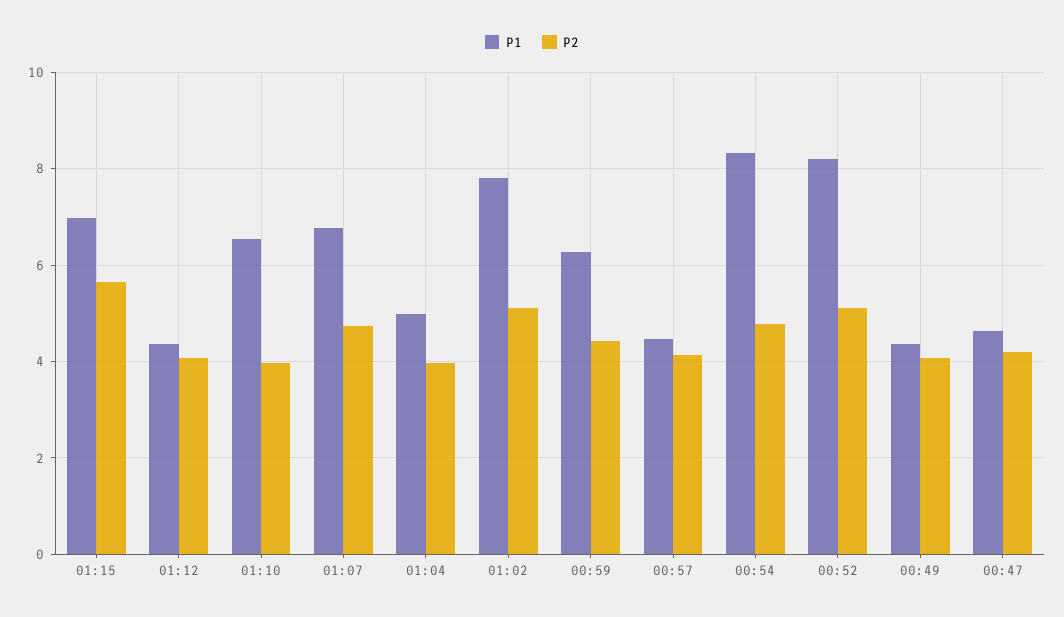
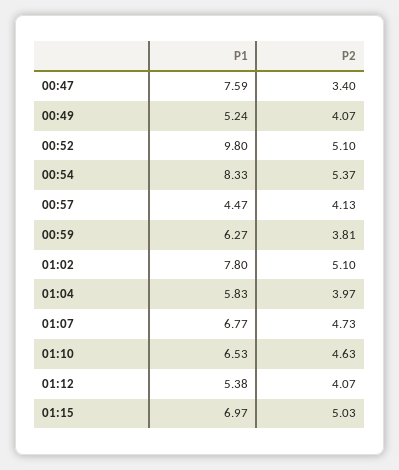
  {
    "P1": {
      "01:15": 6.97,
-     "01:12": 4.4,
+     "01:12": 5.38,
      "01:10": 6.53,
      "01:07": 6.77,
-     "01:04": 5,
+     "01:04": 5.83,
      "01:02": 7.8,
      "00:59": 6.27,
      "00:57": 4.47,
      "00:54": 8.33,
-     "00:52": 8.2,
+     "00:52": 9.8,
-     "00:49": 4.4,
+     "00:49": 5.24,
-     "00:47": 4.6
+     "00:47": 7.59
    },
    "P2": {
-     "01:15": 5.6,
+     "01:15": 5.03,
      "01:12": 4.07,
-     "01:10": 4,
+     "01:10": 4.63,
      "01:07": 4.73,
      "01:04": 3.97,
      "01:02": 5.1,
-     "00:59": 4.4,
+     "00:59": 3.81,
      "00:57": 4.13,
-     "00:54": 4.8,
+     "00:54": 5.37,
      "00:52": 5.1,
      "00:49": 4.07,
-     "00:47": 4.2
+     "00:47": 3.4
    }
  }

